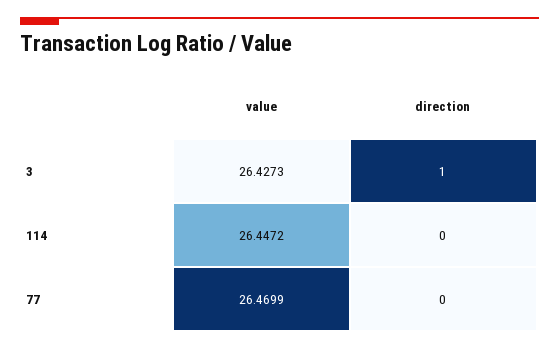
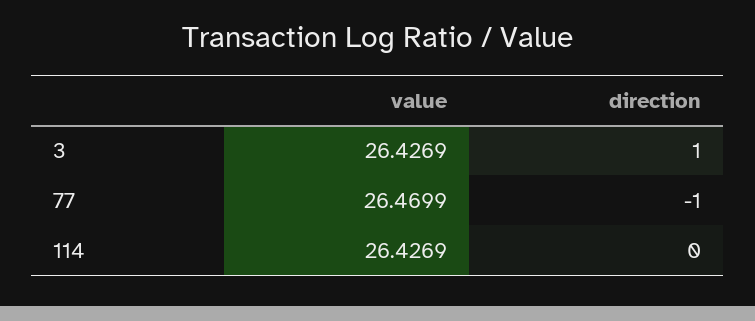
  {
    "value": {
-     "3": 26.4273,
+     "3": 26.4269,
-     "114": 26.4472,
+     "114": 26.4269,
      "77": 26.4699
    },
    "direction": {
      "3": 1,
      "114": 0,
-     "77": 0
+     "77": -1
    }
  }

